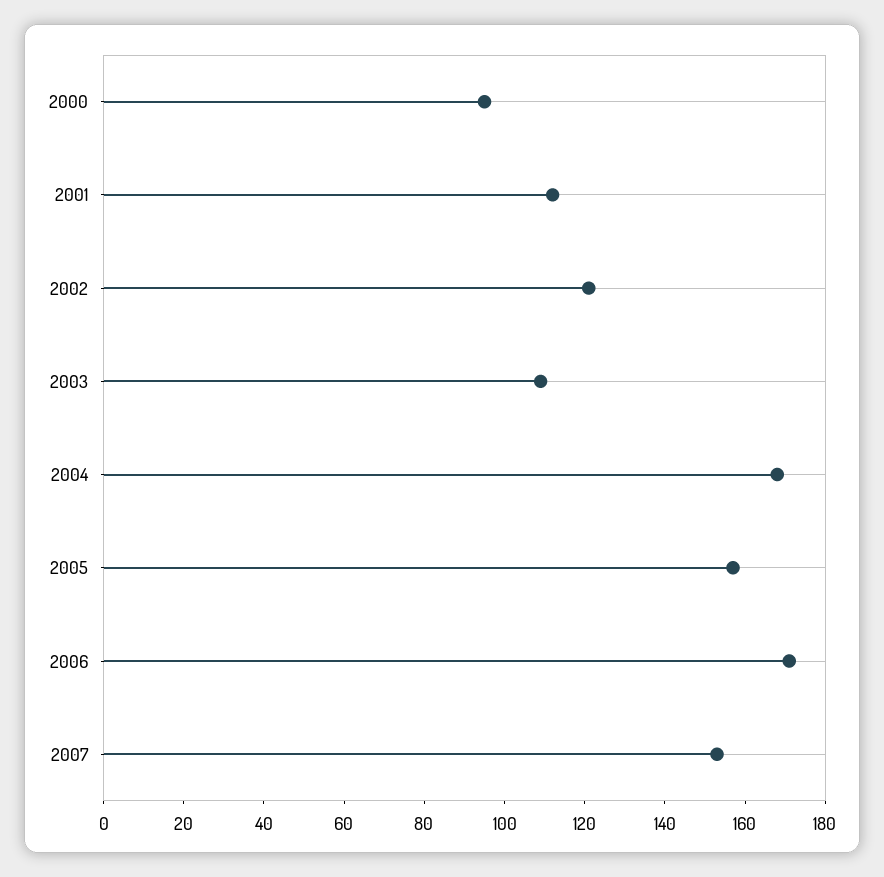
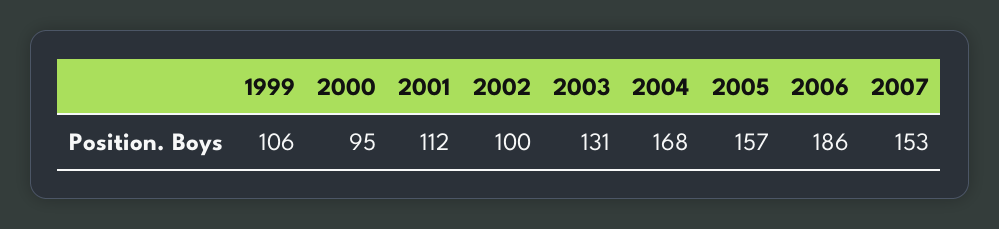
  {
    "2000": 95,
    "2001": 112,
-   "2002": 120,
+   "2002": 100,
-   "2003": 110,
+   "2003": 131,
    "2004": 168,
    "2005": 157,
-   "2006": 170,
+   "2006": 186,
-   "2007": 153
+   "2007": 153,
+   "1999": 106
  }

